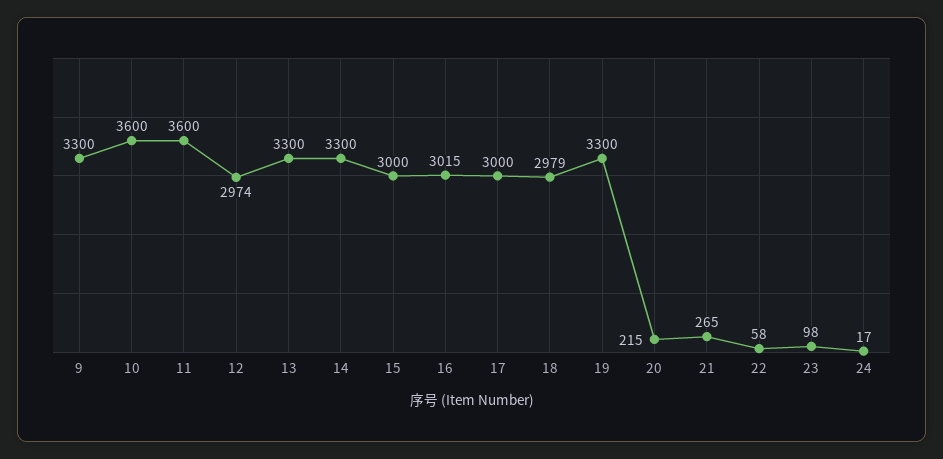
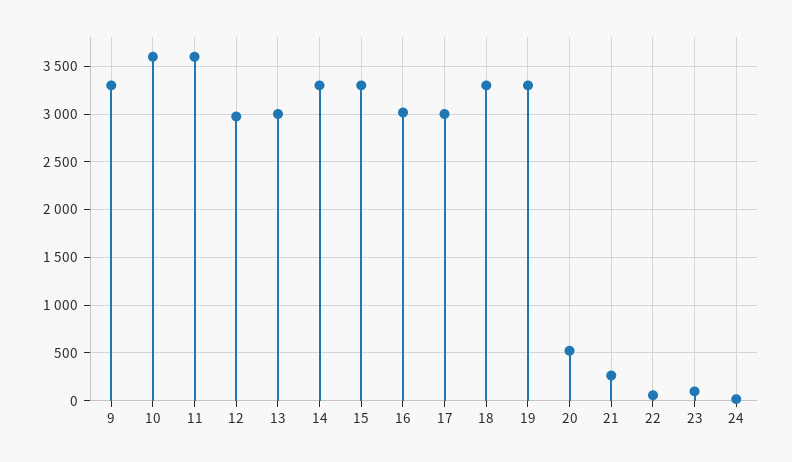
  {
    "9": 3300,
    "10": 3600,
    "11": 3600,
    "12": 2974,
-   "13": 3300,
+   "13": 3000,
    "14": 3300,
-   "15": 3000,
+   "15": 3300,
    "16": 3015,
    "17": 3000,
-   "18": 2979,
+   "18": 3300,
    "19": 3300,
-   "20": 215,
+   "20": 500,
    "21": 265,
    "22": 58,
    "23": 98,
    "24": 17
  }

